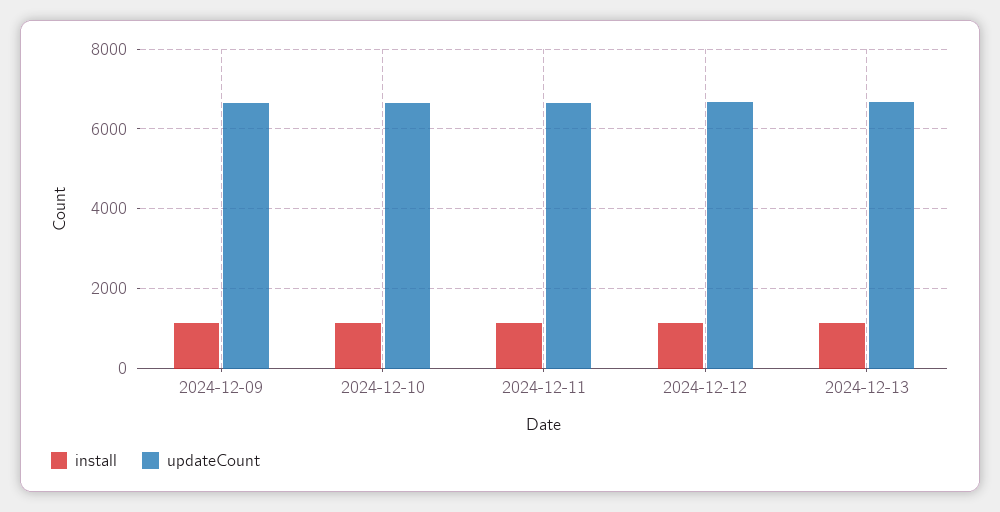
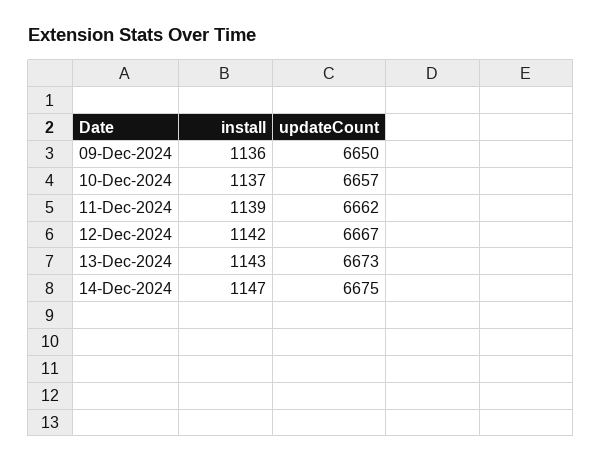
  {
    "install": {
      "2024-12-09": 1136,
      "2024-12-10": 1137,
      "2024-12-11": 1139,
      "2024-12-12": 1142,
-     "2024-12-13": 1143
+     "2024-12-13": 1143,
+     "14-Dec-2024": 1147
    },
    "updateCount": {
      "2024-12-09": 6650,
      "2024-12-10": 6657,
      "2024-12-11": 6662,
      "2024-12-12": 6667,
-     "2024-12-13": 6673
+     "2024-12-13": 6673,
+     "14-Dec-2024": 6675
    }
  }

